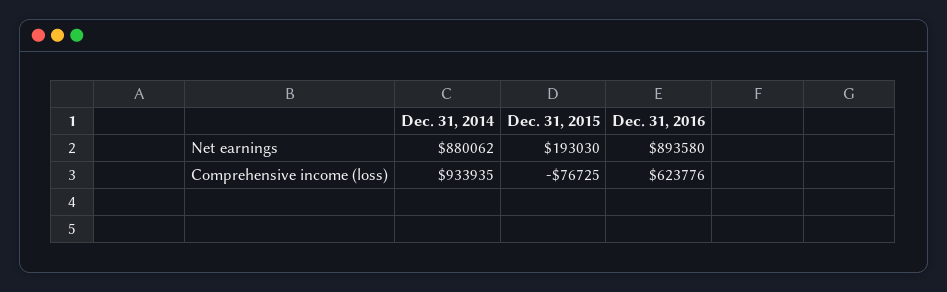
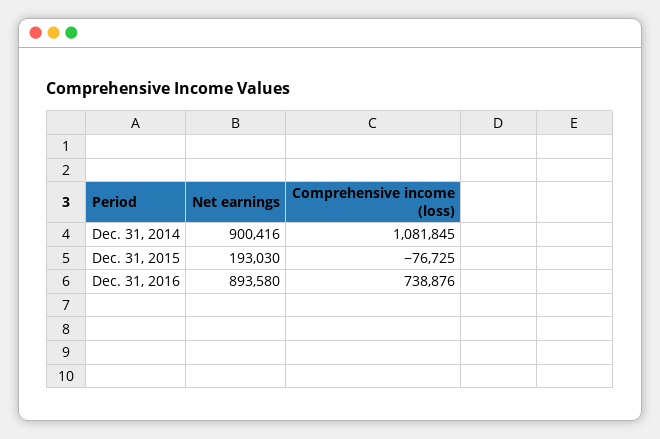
  {
    "Dec. 31, 2014": {
-     "Net earnings": 880062,
+     "Net earnings": 900416,
-     "Comprehensive income (loss)": 933935
+     "Comprehensive income (loss)": 1081845
    },
    "Dec. 31, 2015": {
      "Net earnings": 193030,
      "Comprehensive income (loss)": -76725
    },
    "Dec. 31, 2016": {
      "Net earnings": 893580,
-     "Comprehensive income (loss)": 623776
+     "Comprehensive income (loss)": 738876
    }
  }

